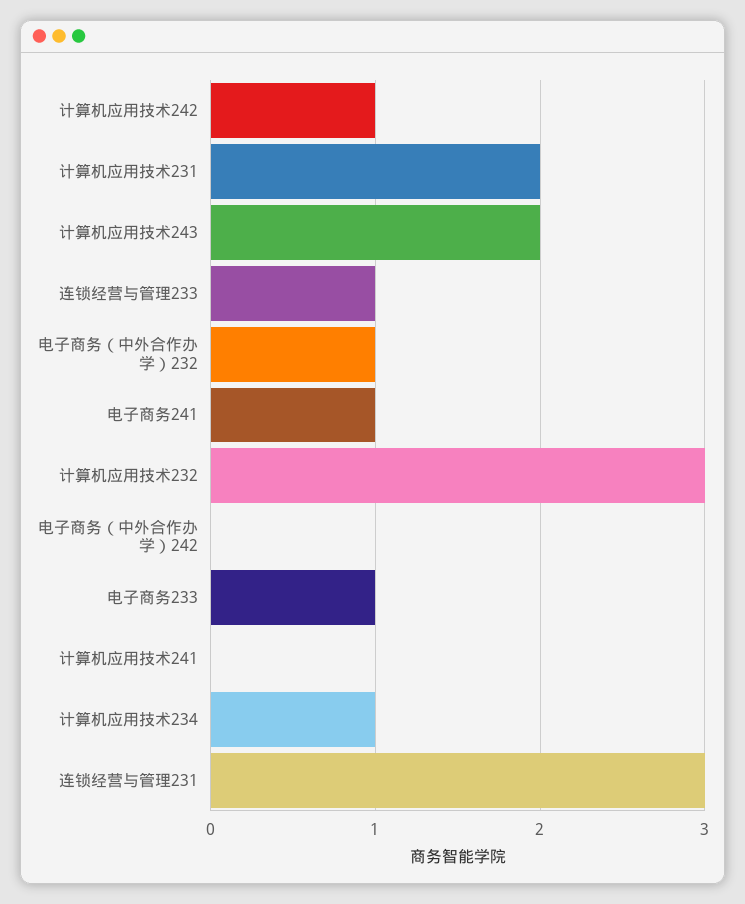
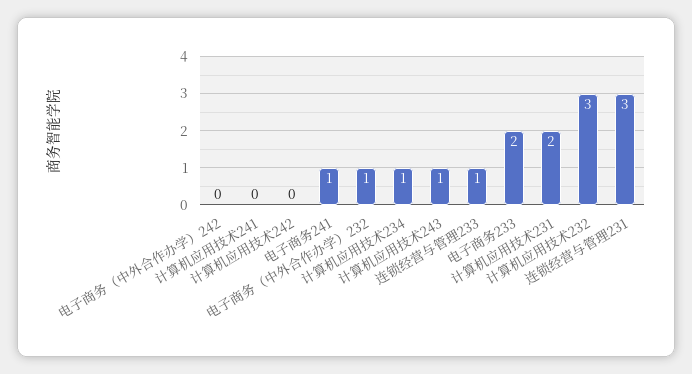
  {
-   "计算机应用技术242": 1,
+   "计算机应用技术242": 0,
    "计算机应用技术231": 2,
-   "计算机应用技术243": 2,
+   "计算机应用技术243": 1,
    "连锁经营与管理233": 1,
    "电子商务（中外合作办学）232": 1,
    "电子商务241": 1,
    "计算机应用技术232": 3,
    "电子商务（中外合作办学）242": 0,
-   "电子商务233": 1,
+   "电子商务233": 2,
    "计算机应用技术241": 0,
    "计算机应用技术234": 1,
    "连锁经营与管理231": 3
  }

